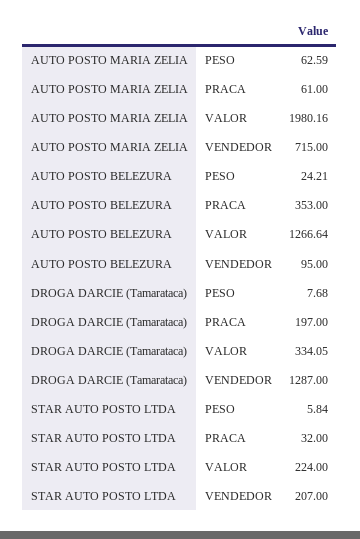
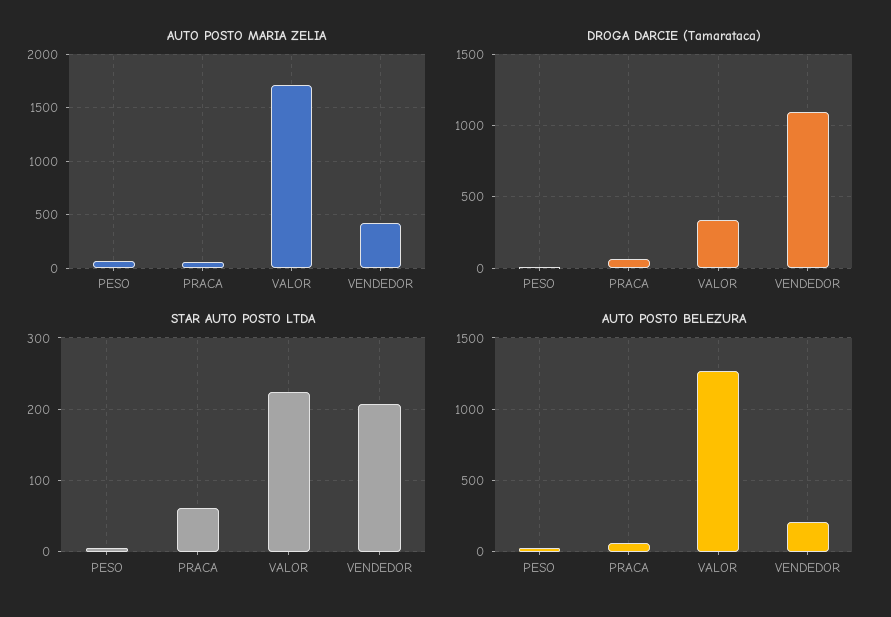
  {
    "AUTO POSTO MARIA ZELIA": {
      "PESO": 62.59,
      "PRACA": 61,
-     "VALOR": 1980.16,
+     "VALOR": 1700,
-     "VENDEDOR": 715
+     "VENDEDOR": 400
    },
    "AUTO POSTO BELEZURA": {
      "PESO": 24.21,
-     "PRACA": 353,
+     "PRACA": 50,
      "VALOR": 1266.64,
-     "VENDEDOR": 95
+     "VENDEDOR": 200
    },
    "DROGA DARCIE (Tamarataca)": {
      "PESO": 7.68,
-     "PRACA": 197,
+     "PRACA": 50,
      "VALOR": 334.05,
-     "VENDEDOR": 1287
+     "VENDEDOR": 1100
    },
    "STAR AUTO POSTO LTDA": {
      "PESO": 5.84,
-     "PRACA": 32,
+     "PRACA": 60,
      "VALOR": 224,
      "VENDEDOR": 207
    }
  }

